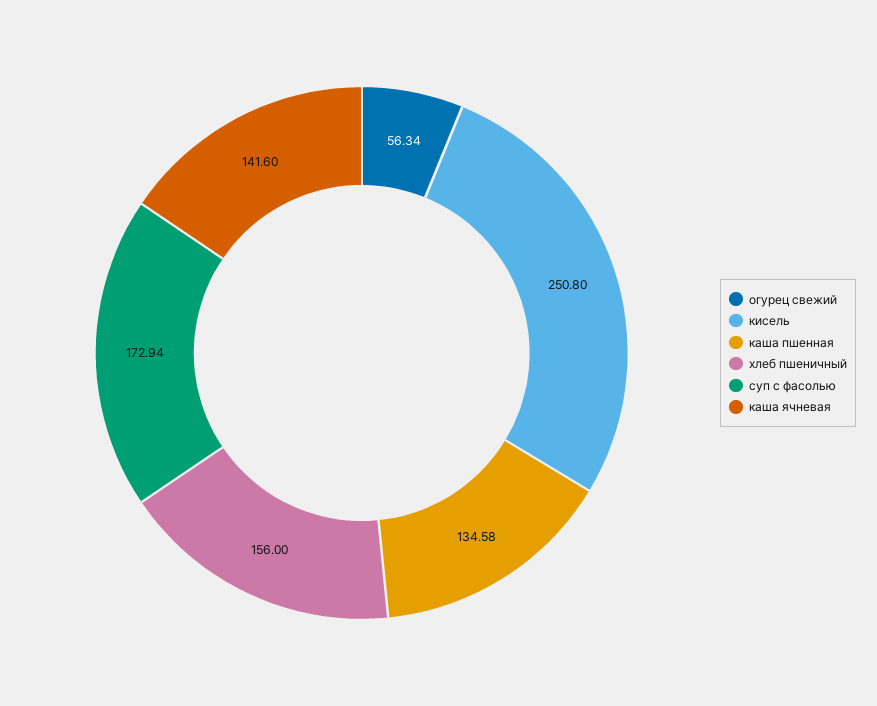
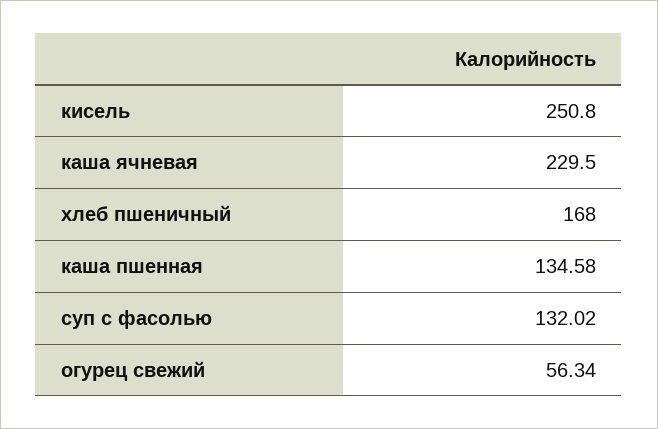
  {
    "огурец свежий": 56.34,
    "кисель": 250.8,
    "каша пшенная": 134.58,
-   "хлеб пшеничный": 156,
+   "хлеб пшеничный": 168,
-   "суп с фасолью": 172.94,
+   "суп с фасолью": 132.02,
-   "каша ячневая": 141.6
+   "каша ячневая": 229.5
  }

